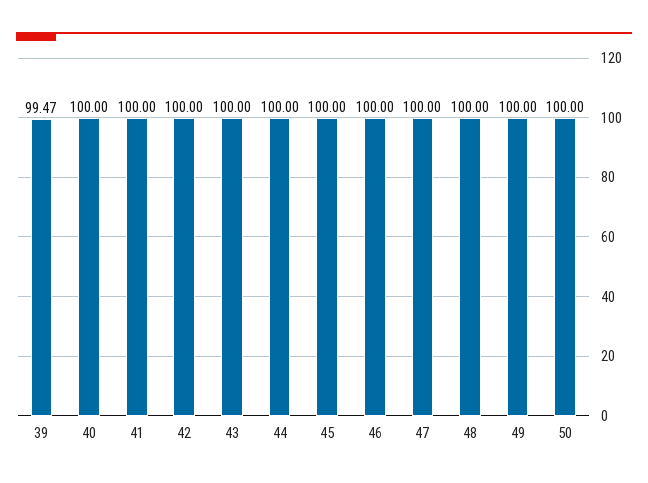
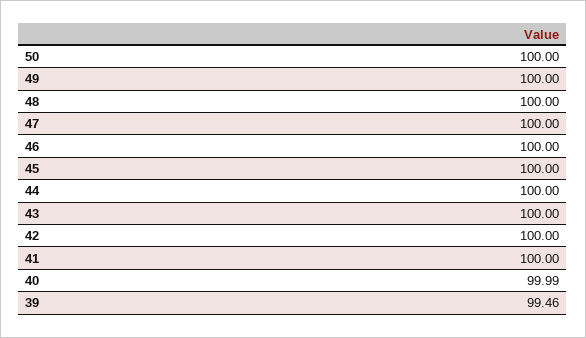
  {
-   "39": 99.47,
+   "39": 99.46,
-   "40": 100,
+   "40": 99.99,
    "41": 100,
    "42": 100,
    "43": 100,
    "44": 100,
    "45": 100,
    "46": 100,
    "47": 100,
    "48": 100,
    "49": 100,
    "50": 100
  }

